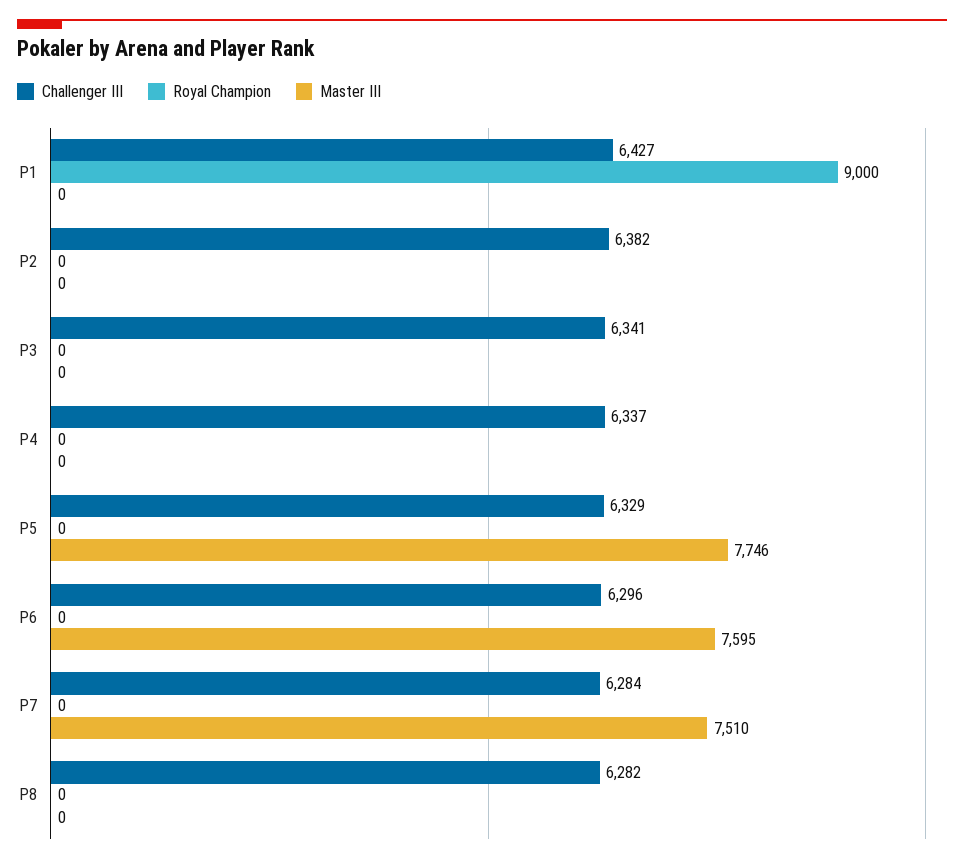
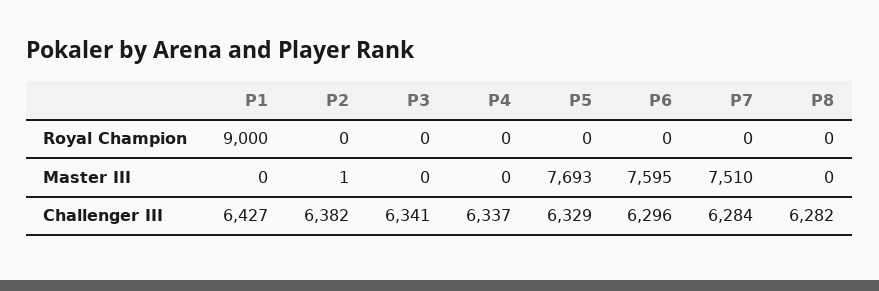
  {
    "Challenger III": {
      "P1": 6427,
      "P2": 6382,
      "P3": 6341,
      "P4": 6337,
      "P5": 6329,
      "P6": 6296,
      "P7": 6284,
      "P8": 6282
    },
    "Royal Champion": {
      "P1": 9000,
      "P2": 0,
      "P3": 0,
      "P4": 0,
      "P5": 0,
      "P6": 0,
      "P7": 0,
      "P8": 0
    },
    "Master III": {
      "P1": 0,
-     "P2": 0,
+     "P2": 1,
      "P3": 0,
      "P4": 0,
-     "P5": 7746,
+     "P5": 7693,
      "P6": 7595,
      "P7": 7510,
      "P8": 0
    }
  }

